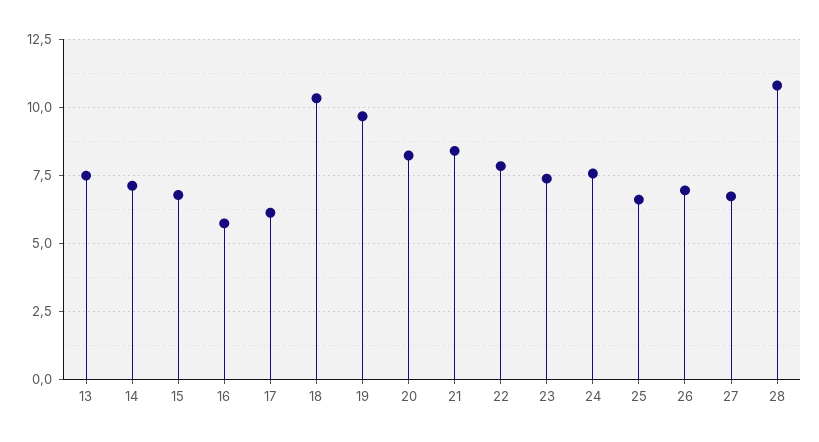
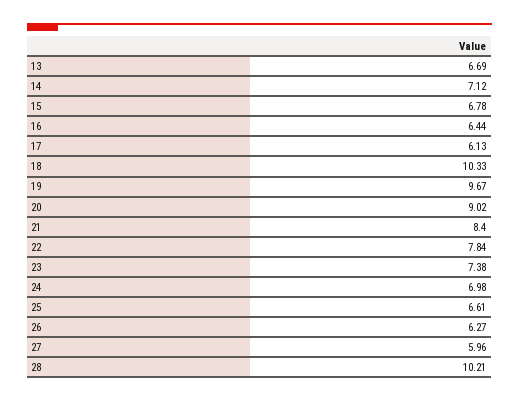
  {
-   "13": 7.5,
+   "13": 6.69,
    "14": 7.12,
    "15": 6.78,
-   "16": 5.75,
+   "16": 6.44,
    "17": 6.13,
    "18": 10.33,
    "19": 9.67,
-   "20": 8.25,
+   "20": 9.02,
    "21": 8.4,
    "22": 7.84,
    "23": 7.38,
-   "24": 7.5,
+   "24": 6.98,
    "25": 6.61,
-   "26": 7,
+   "26": 6.27,
-   "27": 6.75,
+   "27": 5.96,
-   "28": 10.75
+   "28": 10.21
  }

